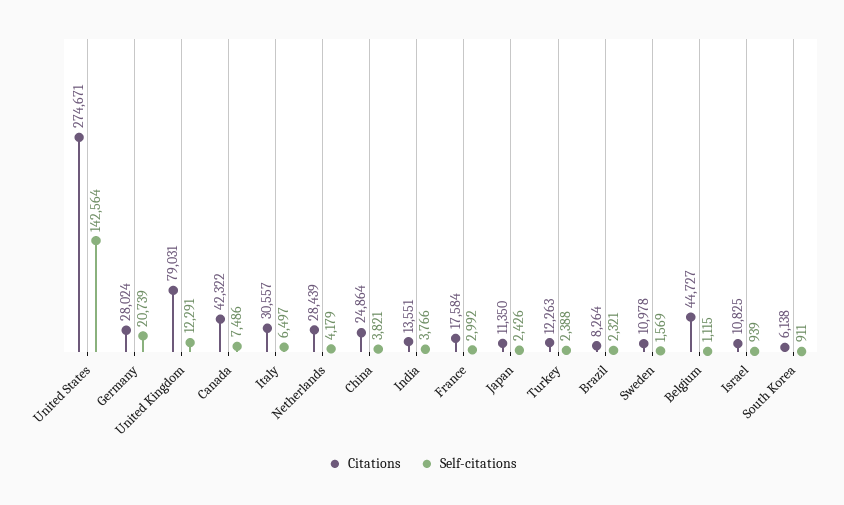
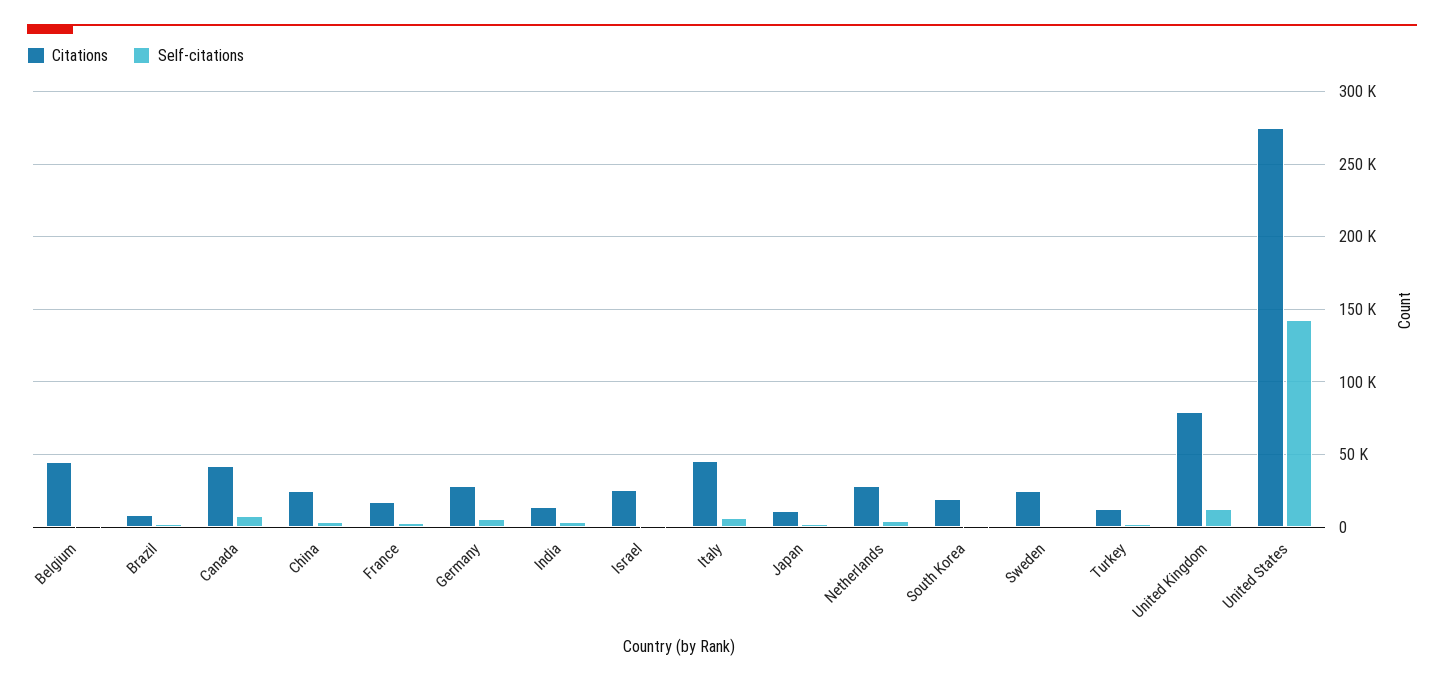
  {
    "Citations": {
      "United States": 274671,
      "Germany": 28024,
      "United Kingdom": 79031,
      "Canada": 42322,
-     "Italy": 30557,
+     "Italy": 45000,
      "Netherlands": 28439,
      "China": 24864,
      "India": 13551,
      "France": 17584,
      "Japan": 11350,
      "Turkey": 12263,
      "Brazil": 8264,
-     "Sweden": 10978,
+     "Sweden": 25000,
      "Belgium": 44727,
-     "Israel": 10825,
+     "Israel": 25000,
-     "South Korea": 6138
+     "South Korea": 20000
    },
    "Self-citations": {
      "United States": 142564,
-     "Germany": 20739,
+     "Germany": 5000,
      "United Kingdom": 12291,
      "Canada": 7486,
      "Italy": 6497,
      "Netherlands": 4179,
      "China": 3821,
      "India": 3766,
      "France": 2992,
      "Japan": 2426,
      "Turkey": 2388,
      "Brazil": 2321,
      "Sweden": 1569,
      "Belgium": 1115,
      "Israel": 939,
      "South Korea": 911
    }
  }

